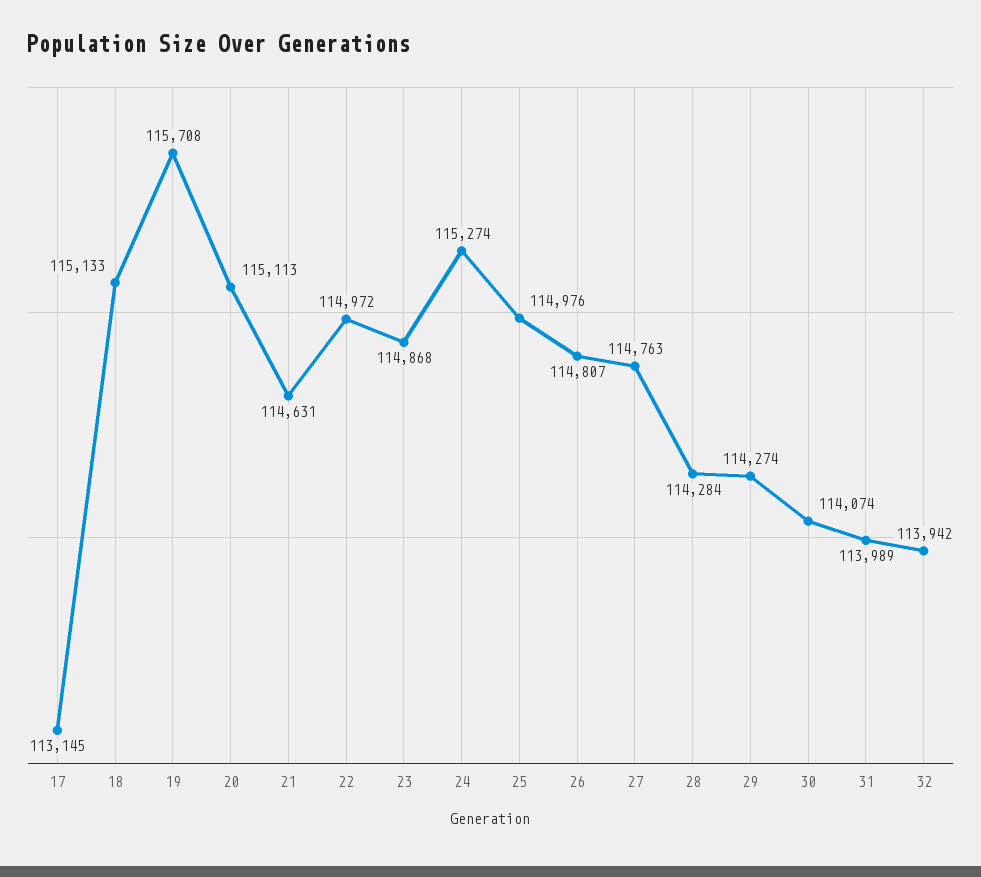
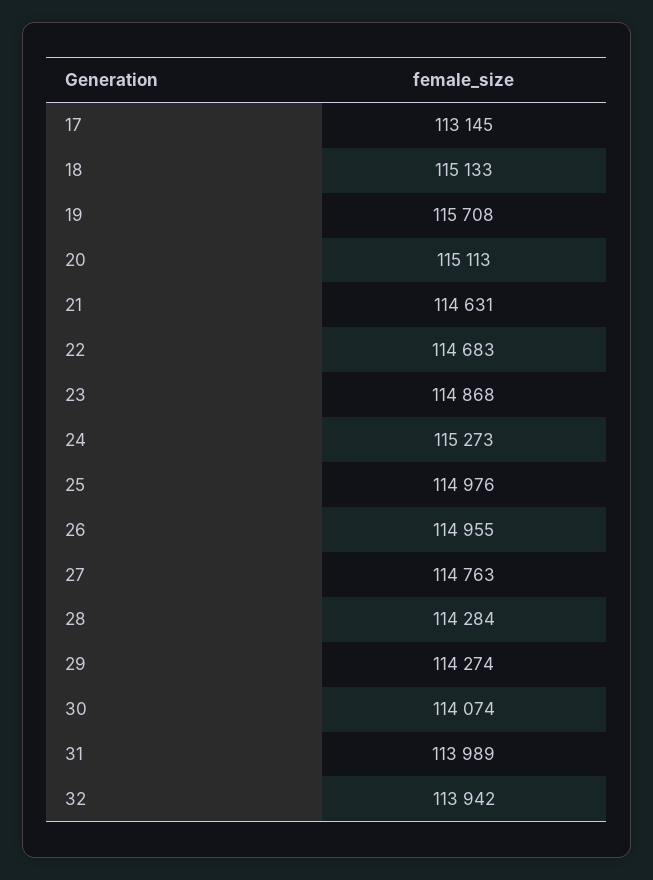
  {
    "17": 113145,
    "18": 115133,
    "19": 115708,
    "20": 115113,
    "21": 114631,
-   "22": 114972,
+   "22": 114683,
    "23": 114868,
-   "24": 115274,
+   "24": 115273,
    "25": 114976,
-   "26": 114807,
+   "26": 114955,
    "27": 114763,
    "28": 114284,
    "29": 114274,
    "30": 114074,
    "31": 113989,
    "32": 113942
  }

